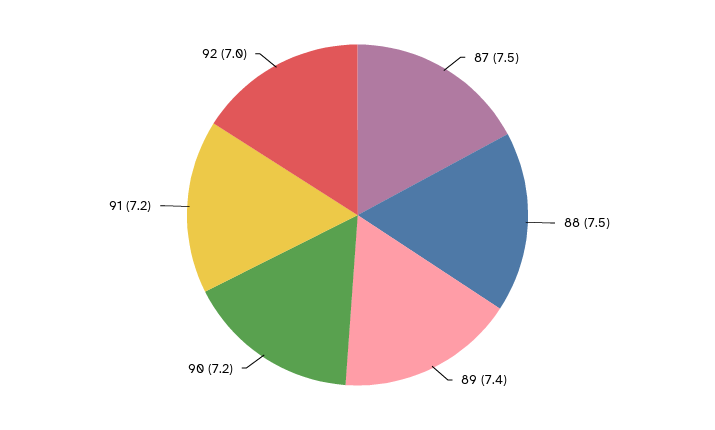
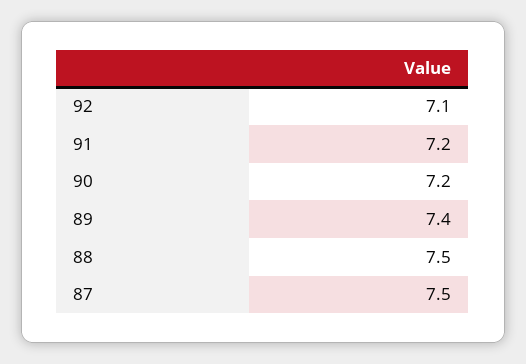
  {
    "87": 7.5,
    "88": 7.5,
    "89": 7.4,
    "90": 7.2,
    "91": 7.2,
-   "92": 7
+   "92": 7.1
  }

